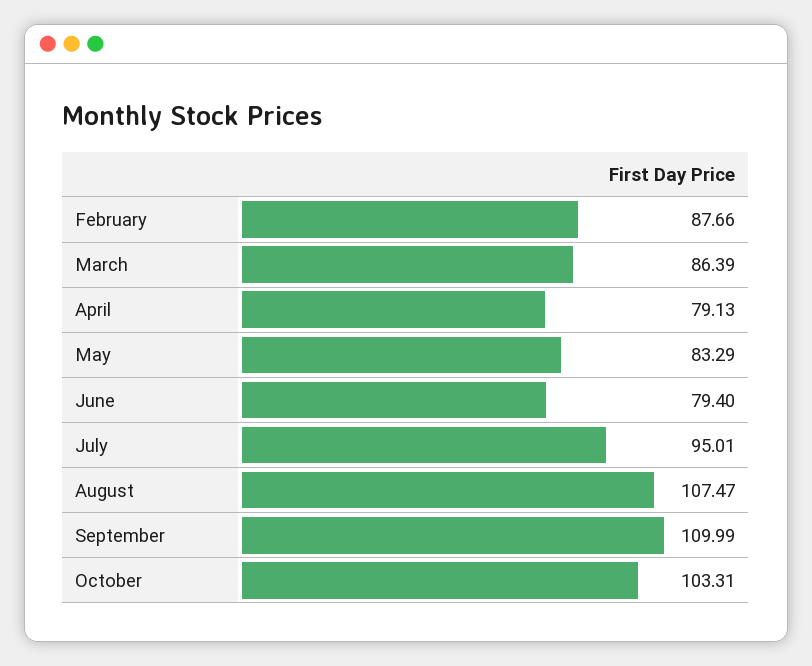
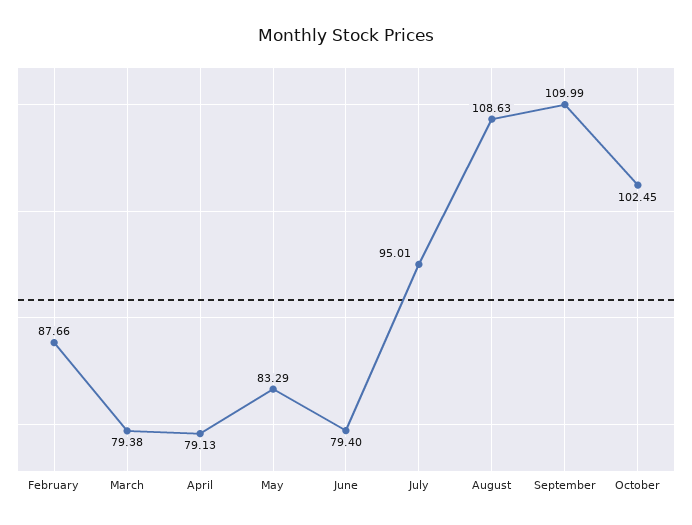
  {
    "February": 87.66,
-   "March": 86.39,
+   "March": 79.38,
    "April": 79.13,
    "May": 83.29,
    "June": 79.4,
    "July": 95.01,
-   "August": 107.47,
+   "August": 108.63,
    "September": 109.99,
-   "October": 103.31
+   "October": 102.45
  }

